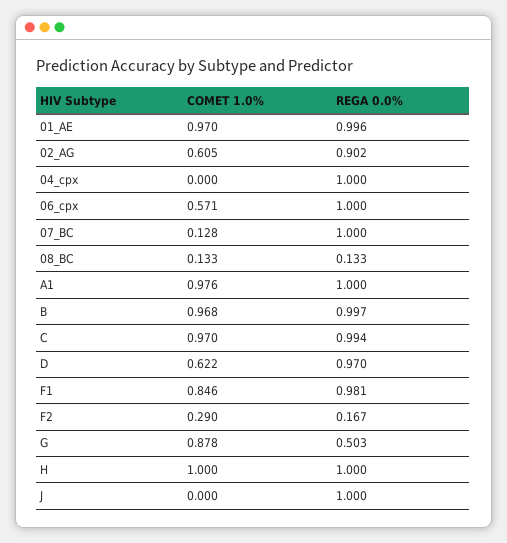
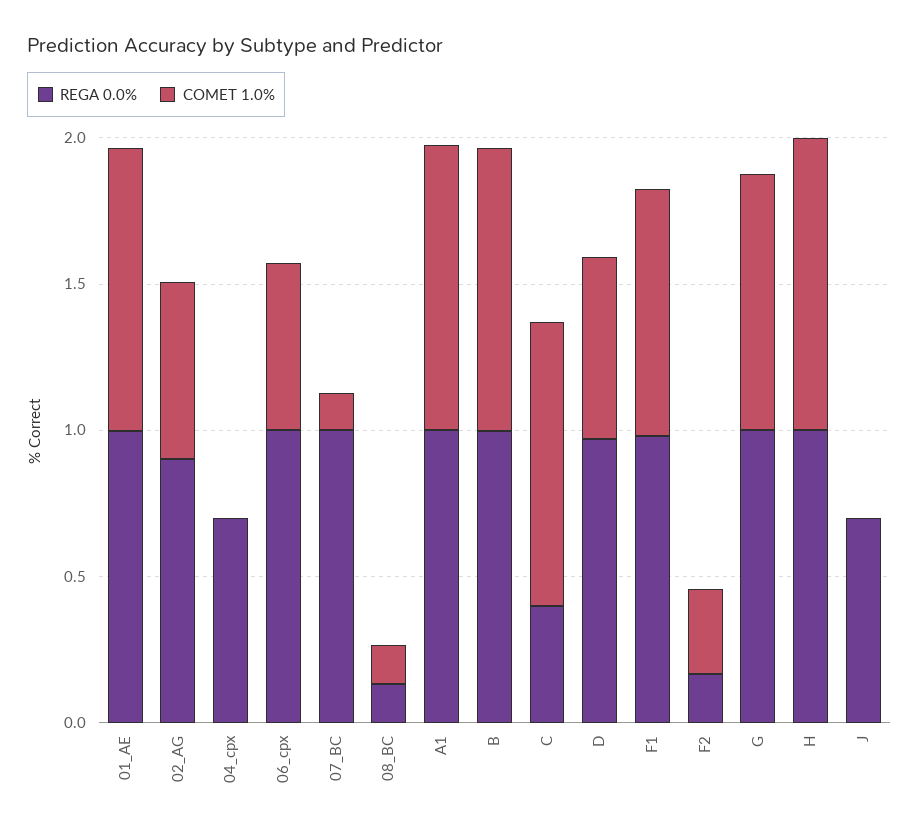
  {
    "COMET 1.0%": {
      "01_AE": 0.97,
      "02_AG": 0.605,
      "04_cpx": 0,
      "06_cpx": 0.571,
      "07_BC": 0.128,
      "08_BC": 0.133,
      "A1": 0.976,
      "B": 0.968,
      "C": 0.97,
      "D": 0.622,
      "F1": 0.846,
      "F2": 0.29,
      "G": 0.878,
      "H": 1,
      "J": 0
    },
    "REGA 0.0%": {
      "01_AE": 0.996,
      "02_AG": 0.902,
-     "04_cpx": 1,
+     "04_cpx": 0.7,
      "06_cpx": 1,
      "07_BC": 1,
      "08_BC": 0.133,
      "A1": 1,
      "B": 0.997,
-     "C": 0.994,
+     "C": 0.4,
      "D": 0.97,
      "F1": 0.981,
      "F2": 0.167,
-     "G": 0.503,
+     "G": 1,
      "H": 1,
-     "J": 1
+     "J": 0.7
    }
  }

